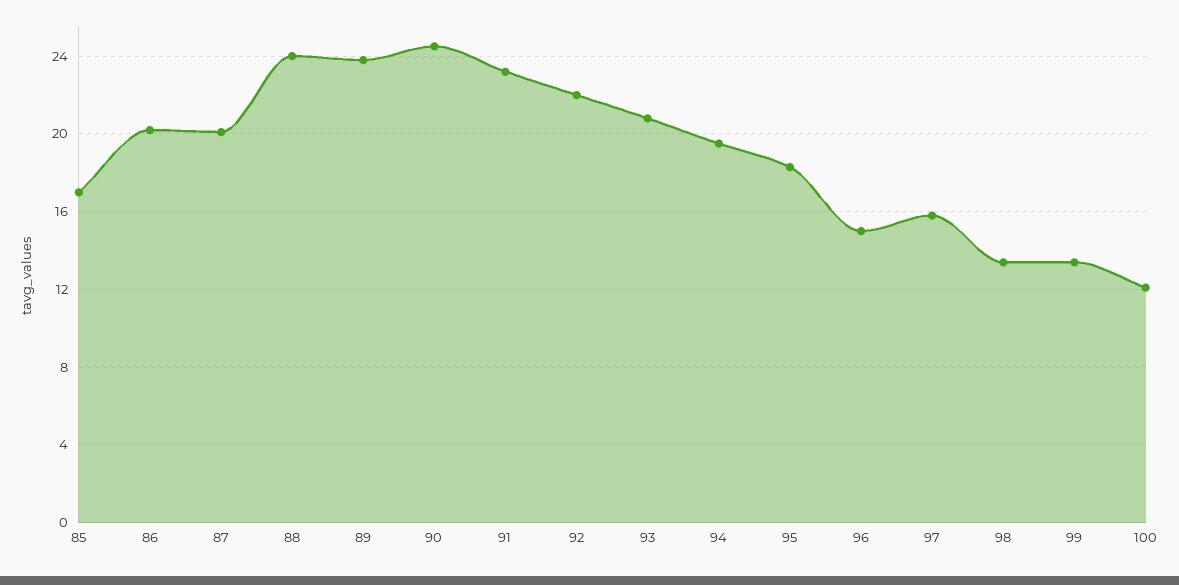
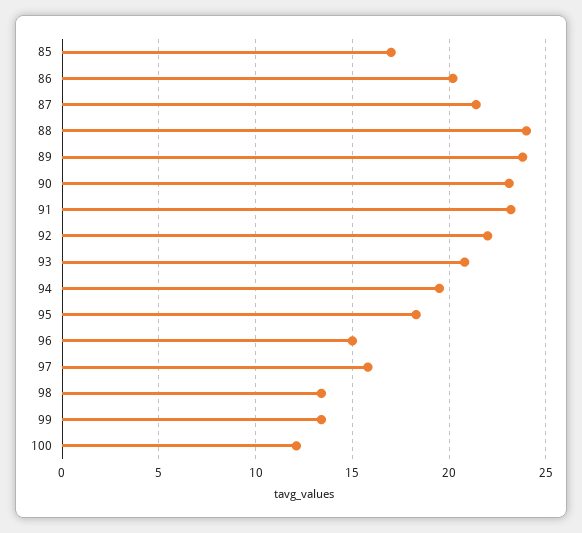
  {
    "85": 17,
    "86": 20,
-   "87": 20,
+   "87": 21.5,
    "88": 24,
    "89": 24,
-   "90": 24.5,
+   "90": 23,
    "91": 23,
    "92": 22,
    "93": 21,
    "94": 19.5,
    "95": 18.5,
    "96": 15,
    "97": 16,
    "98": 13.5,
    "99": 13.5,
    "100": 12
  }

